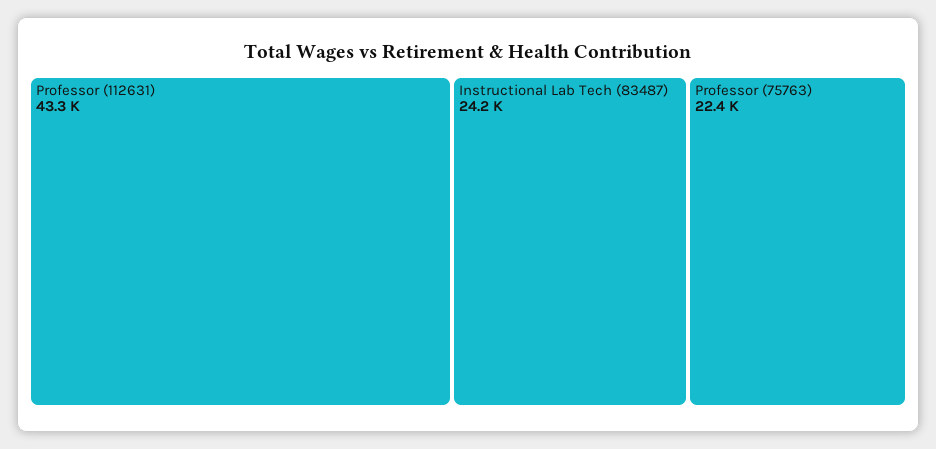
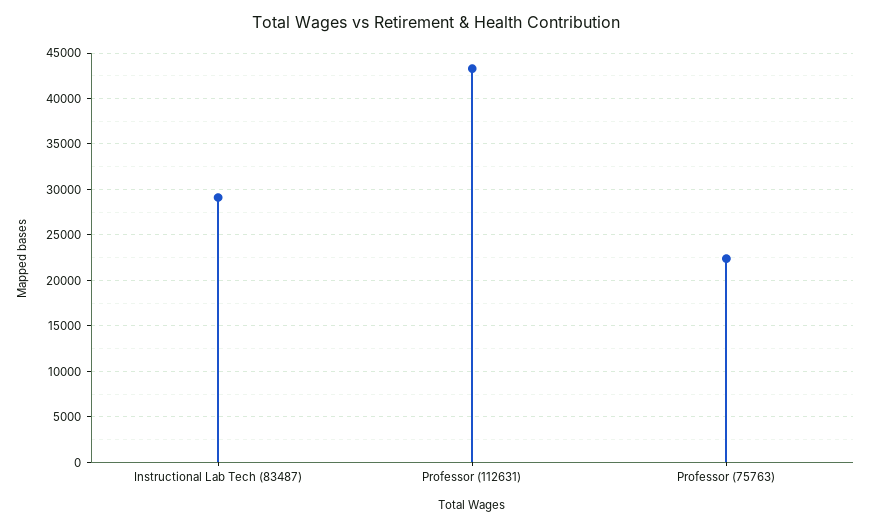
  {
    "Professor (112631)": 43300,
-   "Instructional Lab Tech (83487)": 24200,
+   "Instructional Lab Tech (83487)": 29000,
    "Professor (75763)": 22400
  }

